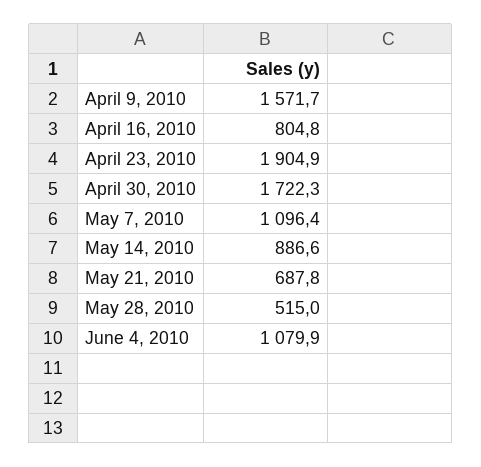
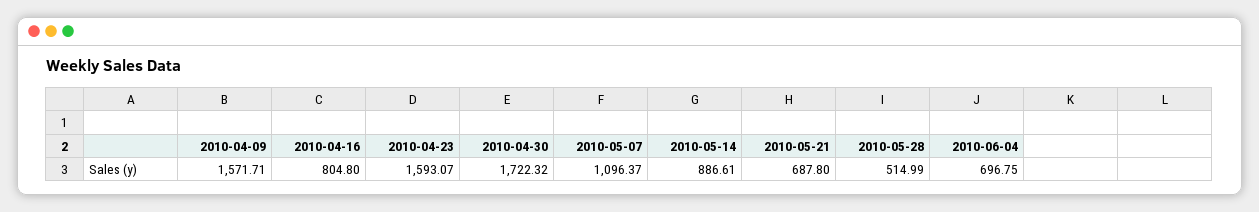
  {
    "April 9, 2010": 1571.71,
    "April 16, 2010": 804.8,
-   "April 23, 2010": 1904.9,
+   "April 23, 2010": 1593.07,
    "April 30, 2010": 1722.32,
    "May 7, 2010": 1096.37,
    "May 14, 2010": 886.61,
    "May 21, 2010": 687.8,
    "May 28, 2010": 514.99,
-   "June 4, 2010": 1079.9
+   "June 4, 2010": 696.75
  }

